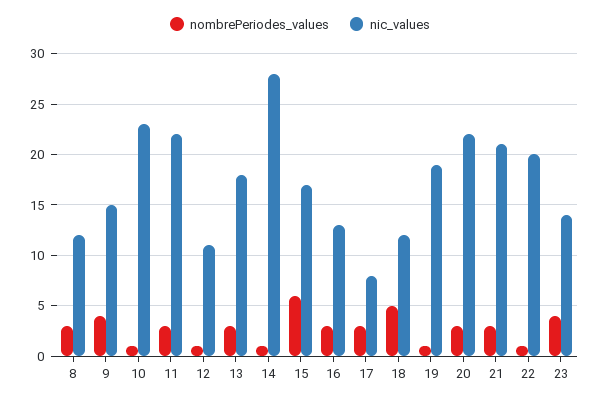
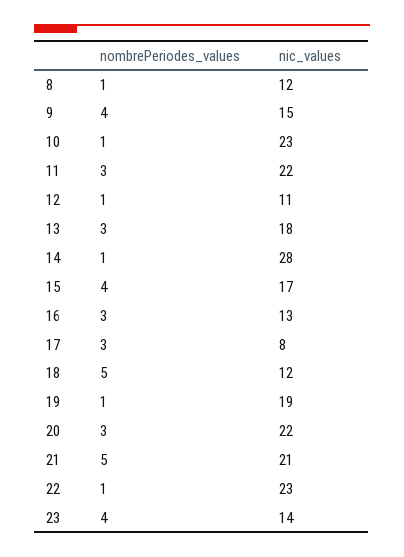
  {
    "nombrePeriodes_values": {
-     "8": 3,
+     "8": 1,
      "9": 4,
      "10": 1,
      "11": 3,
      "12": 1,
      "13": 3,
      "14": 1,
-     "15": 6,
+     "15": 4,
      "16": 3,
      "17": 3,
      "18": 5,
      "19": 1,
      "20": 3,
-     "21": 3,
+     "21": 5,
      "22": 1,
      "23": 4
    },
    "nic_values": {
      "8": 12,
      "9": 15,
      "10": 23,
      "11": 22,
      "12": 11,
      "13": 18,
      "14": 28,
      "15": 17,
      "16": 13,
      "17": 8,
      "18": 12,
      "19": 19,
      "20": 22,
      "21": 21,
-     "22": 20,
+     "22": 23,
      "23": 14
    }
  }

